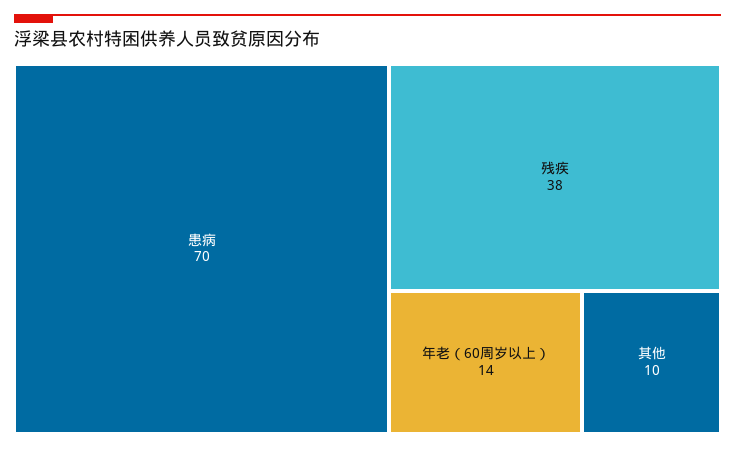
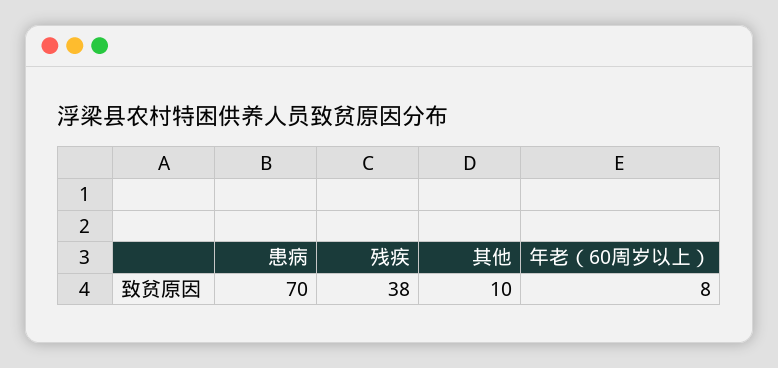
  {
    "患病": 70,
    "残疾": 38,
-   "年老（60周岁以上）": 14,
+   "年老（60周岁以上）": 8,
    "其他": 10
  }

